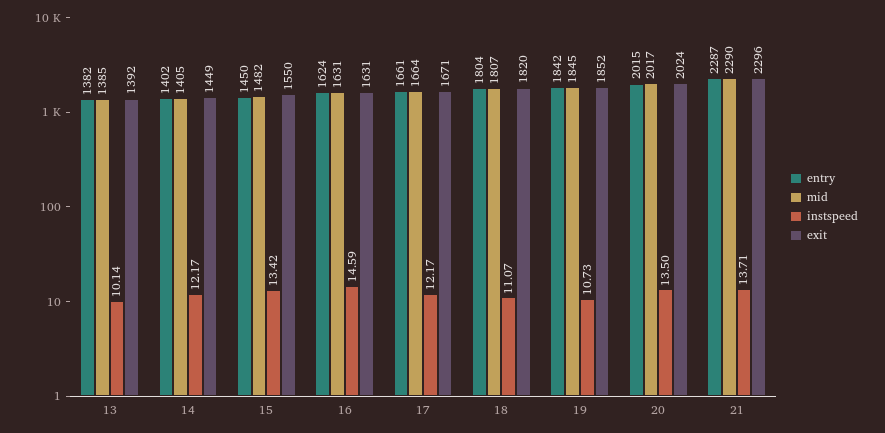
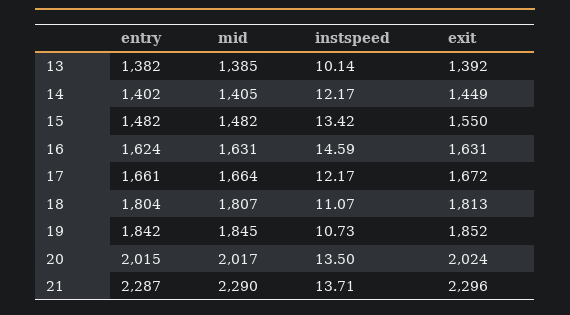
  {
    "entry": {
      "13": 1382,
      "14": 1402,
-     "15": 1450,
+     "15": 1482,
      "16": 1624,
      "17": 1661,
      "18": 1804,
      "19": 1842,
      "20": 2015,
      "21": 2287
    },
    "mid": {
      "13": 1385,
      "14": 1405,
      "15": 1482,
      "16": 1631,
      "17": 1664,
      "18": 1807,
      "19": 1845,
      "20": 2017,
      "21": 2290
    },
    "instspeed": {
      "13": 10.14,
      "14": 12.17,
      "15": 13.42,
      "16": 14.59,
      "17": 12.17,
      "18": 11.07,
      "19": 10.73,
      "20": 13.5,
      "21": 13.71
    },
    "exit": {
      "13": 1392,
      "14": 1449,
      "15": 1550,
      "16": 1631,
-     "17": 1671,
+     "17": 1672,
-     "18": 1820,
+     "18": 1813,
      "19": 1852,
      "20": 2024,
      "21": 2296
    }
  }

